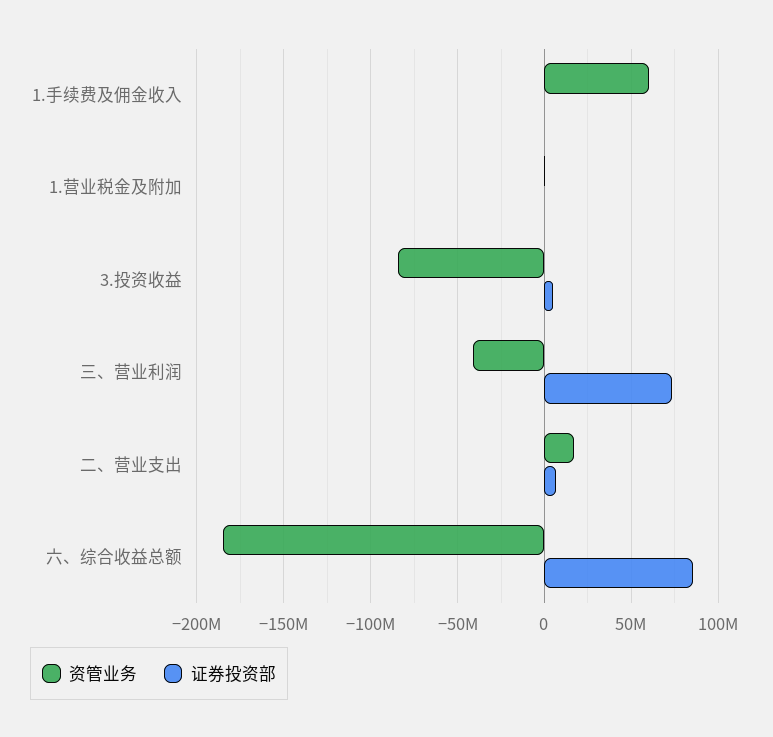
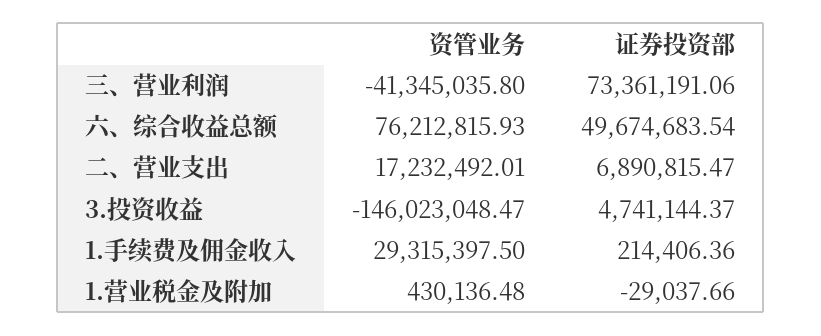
  {
    "资管业务": {
-     "1.手续费及佣金收入": 60000000,
+     "1.手续费及佣金收入": 29315397.5,
      "1.营业税金及附加": 430136.48,
-     "3.投资收益": -85000000,
+     "3.投资收益": -146023048.47,
      "三、营业利润": -41345035.8,
      "二、营业支出": 17232492.01,
-     "六、综合收益总额": -185000000
+     "六、综合收益总额": 76212815.93
    },
    "证券投资部": {
      "1.手续费及佣金收入": 214406.36,
      "1.营业税金及附加": -29037.66,
      "3.投资收益": 4741144.37,
      "三、营业利润": 73361191.06,
      "二、营业支出": 6890815.47,
-     "六、综合收益总额": 85000000
+     "六、综合收益总额": 49674683.54
    }
  }

